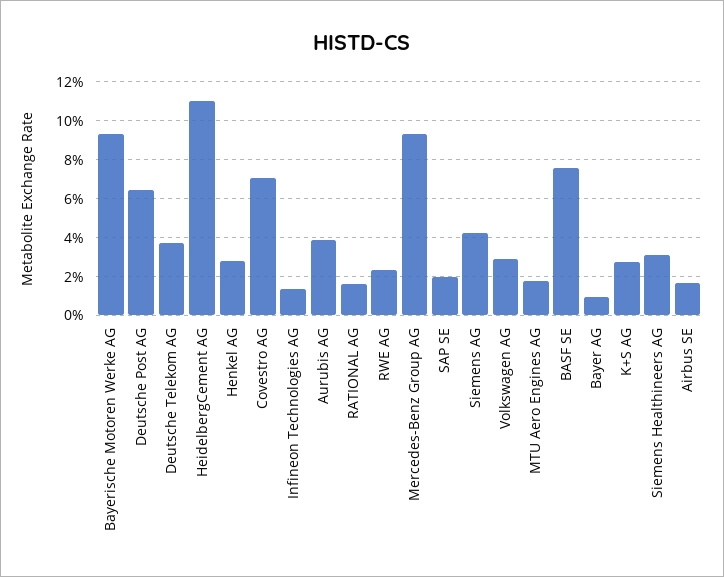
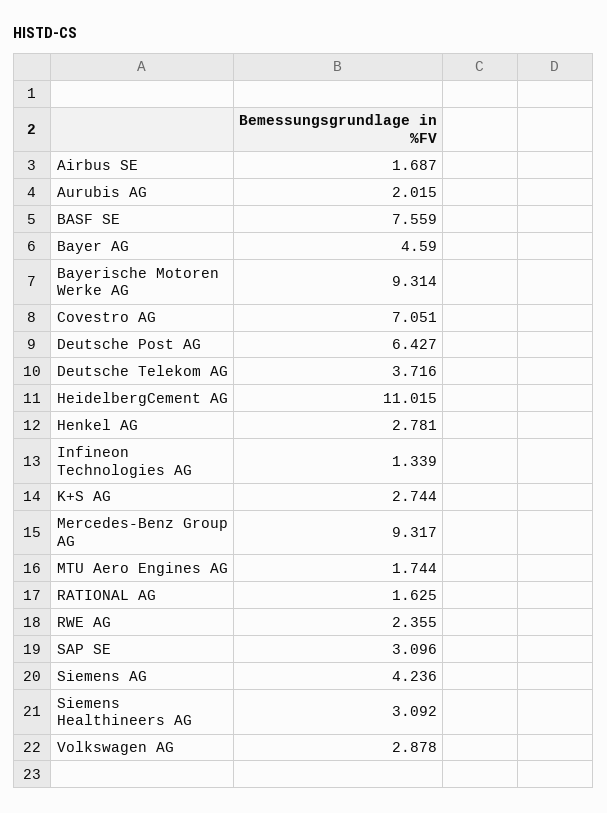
  {
    "Bayerische Motoren Werke AG": 9.314,
    "Deutsche Post AG": 6.427,
    "Deutsche Telekom AG": 3.716,
    "HeidelbergCement AG": 11.015,
    "Henkel AG": 2.781,
    "Covestro AG": 7.051,
    "Infineon Technologies AG": 1.339,
-   "Aurubis AG": 4,
+   "Aurubis AG": 2.015,
    "RATIONAL AG": 1.625,
    "RWE AG": 2.355,
    "Mercedes-Benz Group AG": 9.317,
-   "SAP SE": 2,
+   "SAP SE": 3.096,
    "Siemens AG": 4.236,
    "Volkswagen AG": 2.878,
    "MTU Aero Engines AG": 1.744,
    "BASF SE": 7.559,
-   "Bayer AG": 1,
+   "Bayer AG": 4.59,
    "K+S AG": 2.744,
    "Siemens Healthineers AG": 3.092,
    "Airbus SE": 1.687
  }

